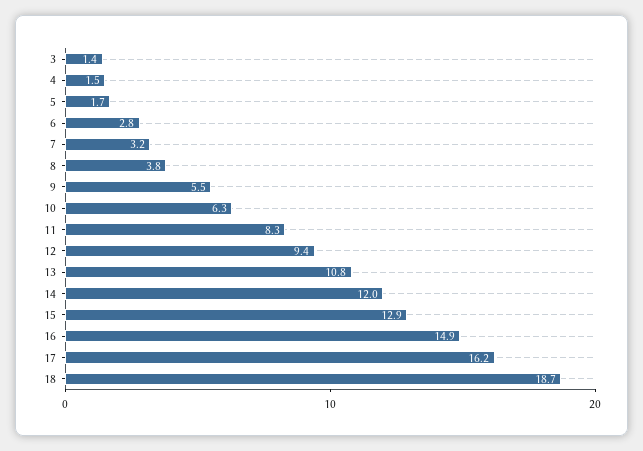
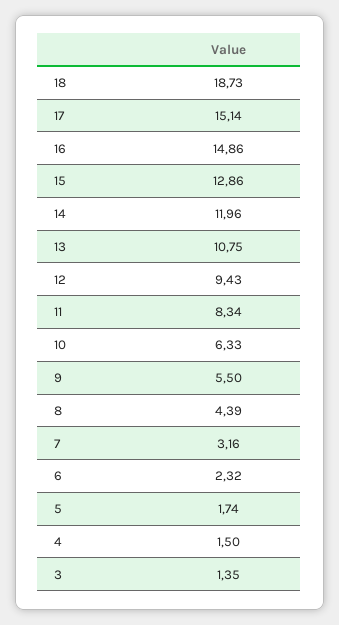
  {
    "3": 1.35,
    "4": 1.5,
    "5": 1.74,
-   "6": 2.8,
+   "6": 2.32,
    "7": 3.16,
-   "8": 3.8,
+   "8": 4.39,
    "9": 5.5,
    "10": 6.33,
    "11": 8.34,
    "12": 9.43,
    "13": 10.75,
    "14": 11.96,
    "15": 12.86,
    "16": 14.86,
-   "17": 16.2,
+   "17": 15.14,
    "18": 18.73
  }

